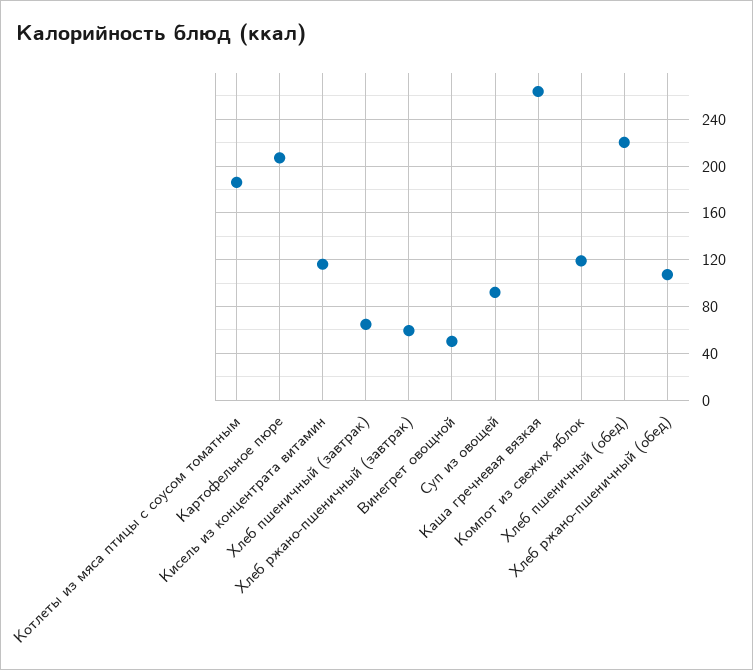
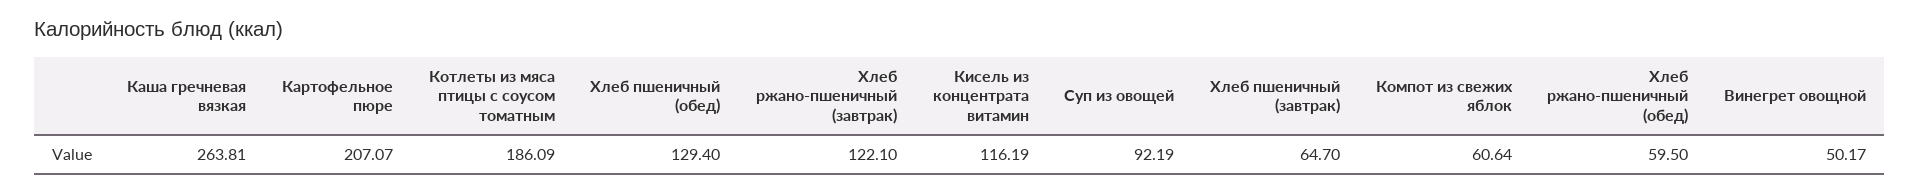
  {
    "Котлеты из мяса птицы с соусом томатным": 186.09,
    "Картофельное пюре": 207.07,
    "Кисель из концентрата витамин": 116.19,
    "Хлеб пшеничный (завтрак)": 64.7,
-   "Хлеб ржано-пшеничный (завтрак)": 60,
+   "Хлеб ржано-пшеничный (завтрак)": 122.1,
    "Винегрет овощной": 50.17,
    "Суп из овощей": 92.19,
    "Каша гречневая вязкая": 263.81,
-   "Компот из свежих яблок": 120,
+   "Компот из свежих яблок": 60.64,
-   "Хлеб пшеничный (обед)": 220,
+   "Хлеб пшеничный (обед)": 129.4,
-   "Хлеб ржано-пшеничный (обед)": 110
+   "Хлеб ржано-пшеничный (обед)": 59.5
  }

